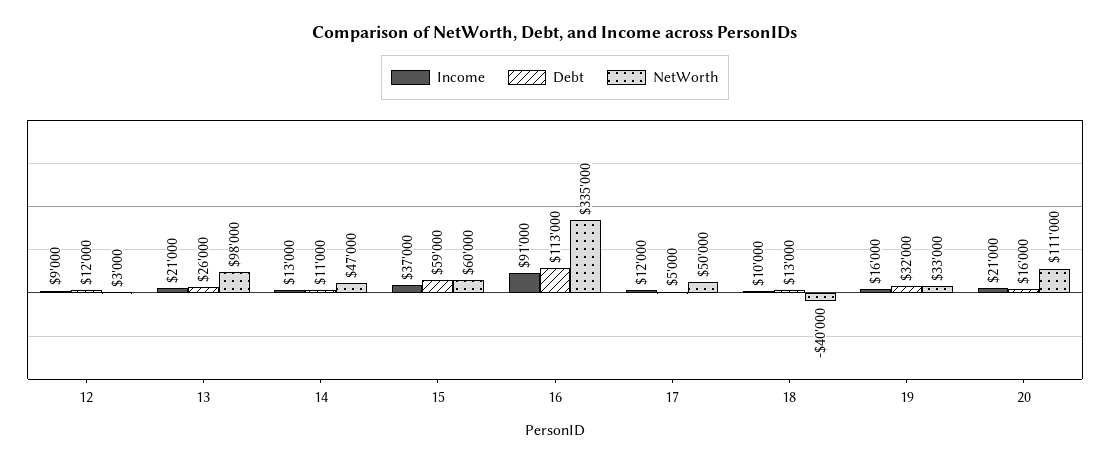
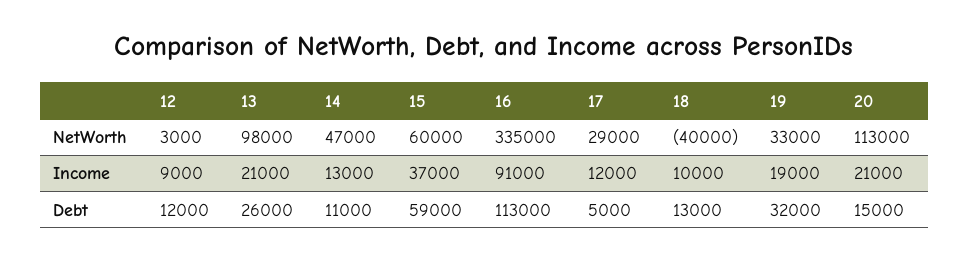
  {
    "Income": {
      "12": 9000,
      "13": 21000,
      "14": 13000,
      "15": 37000,
      "16": 91000,
      "17": 12000,
      "18": 10000,
-     "19": 16000,
+     "19": 19000,
      "20": 21000
    },
    "Debt": {
      "12": 12000,
      "13": 26000,
      "14": 11000,
      "15": 59000,
      "16": 113000,
      "17": 5000,
      "18": 13000,
      "19": 32000,
-     "20": 16000
+     "20": 15000
    },
    "NetWorth": {
      "12": 3000,
      "13": 98000,
      "14": 47000,
      "15": 60000,
      "16": 335000,
-     "17": 50000,
+     "17": 29000,
      "18": -40000,
      "19": 33000,
-     "20": 111000
+     "20": 113000
    }
  }

